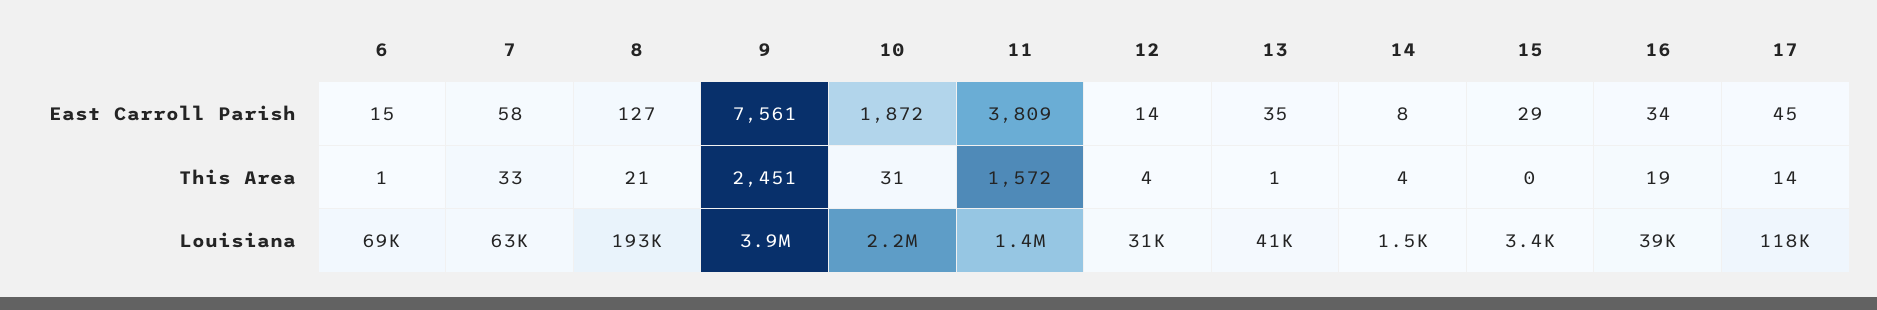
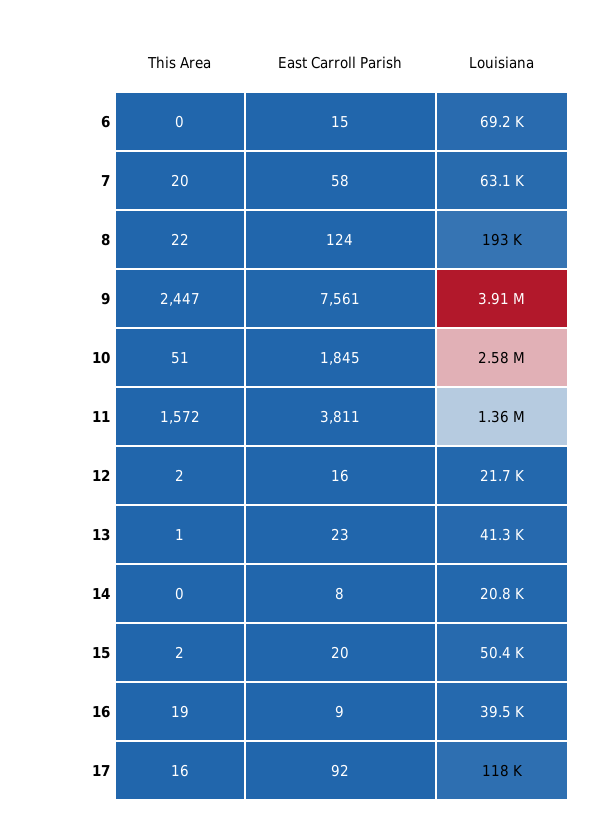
  {
    "6": {
      "East Carroll Parish": 15,
-     "This Area": 1,
+     "This Area": 0,
      "Louisiana": 69200
    },
    "7": {
      "East Carroll Parish": 58,
-     "This Area": 33,
+     "This Area": 20,
      "Louisiana": 63100
    },
    "8": {
-     "East Carroll Parish": 127,
+     "East Carroll Parish": 124,
-     "This Area": 21,
+     "This Area": 22,
      "Louisiana": 193000
    },
    "9": {
      "East Carroll Parish": 7561,
-     "This Area": 2451,
+     "This Area": 2447,
      "Louisiana": 3910000
    },
    "10": {
-     "East Carroll Parish": 1872,
+     "East Carroll Parish": 1845,
-     "This Area": 31,
+     "This Area": 51,
-     "Louisiana": 2200000
+     "Louisiana": 2580000
    },
    "11": {
-     "East Carroll Parish": 3809,
+     "East Carroll Parish": 3811,
      "This Area": 1572,
      "Louisiana": 1360000
    },
    "12": {
-     "East Carroll Parish": 14,
+     "East Carroll Parish": 16,
-     "This Area": 4,
+     "This Area": 2,
-     "Louisiana": 31000
+     "Louisiana": 21700
    },
    "13": {
-     "East Carroll Parish": 35,
+     "East Carroll Parish": 23,
      "This Area": 1,
      "Louisiana": 41300
    },
    "14": {
      "East Carroll Parish": 8,
-     "This Area": 4,
+     "This Area": 0,
-     "Louisiana": 1500
+     "Louisiana": 20800
    },
    "15": {
-     "East Carroll Parish": 29,
+     "East Carroll Parish": 20,
-     "This Area": 0,
+     "This Area": 2,
-     "Louisiana": 3400
+     "Louisiana": 50400
    },
    "16": {
-     "East Carroll Parish": 34,
+     "East Carroll Parish": 9,
      "This Area": 19,
      "Louisiana": 39500
    },
    "17": {
-     "East Carroll Parish": 45,
+     "East Carroll Parish": 92,
-     "This Area": 14,
+     "This Area": 16,
      "Louisiana": 118000
    }
  }

